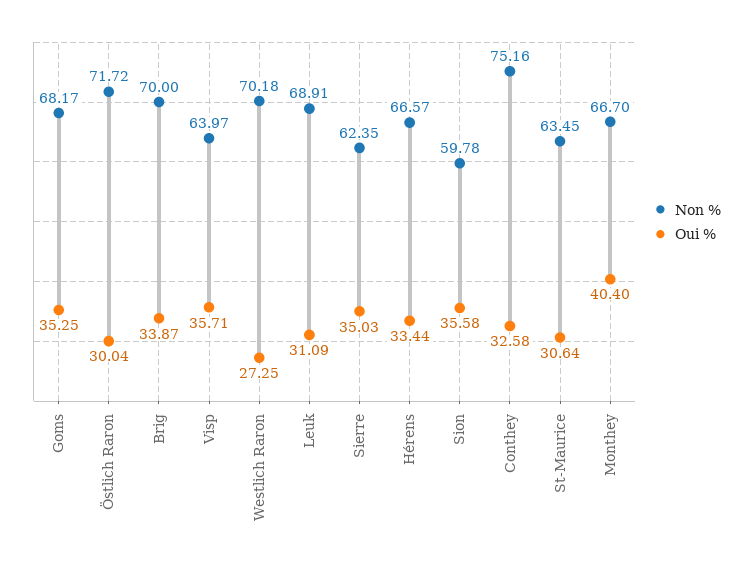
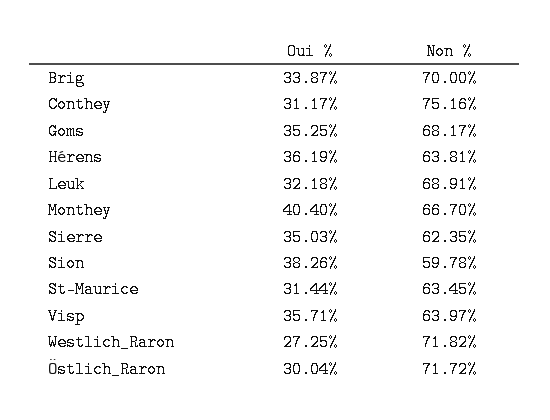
  {
    "Non %": {
      "Goms": 68.17,
      "Östlich Raron": 71.72,
      "Brig": 70,
      "Visp": 63.97,
-     "Westlich Raron": 70.18,
+     "Westlich Raron": 71.82,
      "Leuk": 68.91,
      "Sierre": 62.35,
-     "Hérens": 66.57,
+     "Hérens": 63.81,
      "Sion": 59.78,
      "Conthey": 75.16,
      "St-Maurice": 63.45,
      "Monthey": 66.7
    },
    "Oui %": {
      "Goms": 35.25,
      "Östlich Raron": 30.04,
      "Brig": 33.87,
      "Visp": 35.71,
      "Westlich Raron": 27.25,
-     "Leuk": 31.09,
+     "Leuk": 32.18,
      "Sierre": 35.03,
-     "Hérens": 33.44,
+     "Hérens": 36.19,
-     "Sion": 35.58,
+     "Sion": 38.26,
-     "Conthey": 32.58,
+     "Conthey": 31.17,
-     "St-Maurice": 30.64,
+     "St-Maurice": 31.44,
      "Monthey": 40.4
    }
  }

